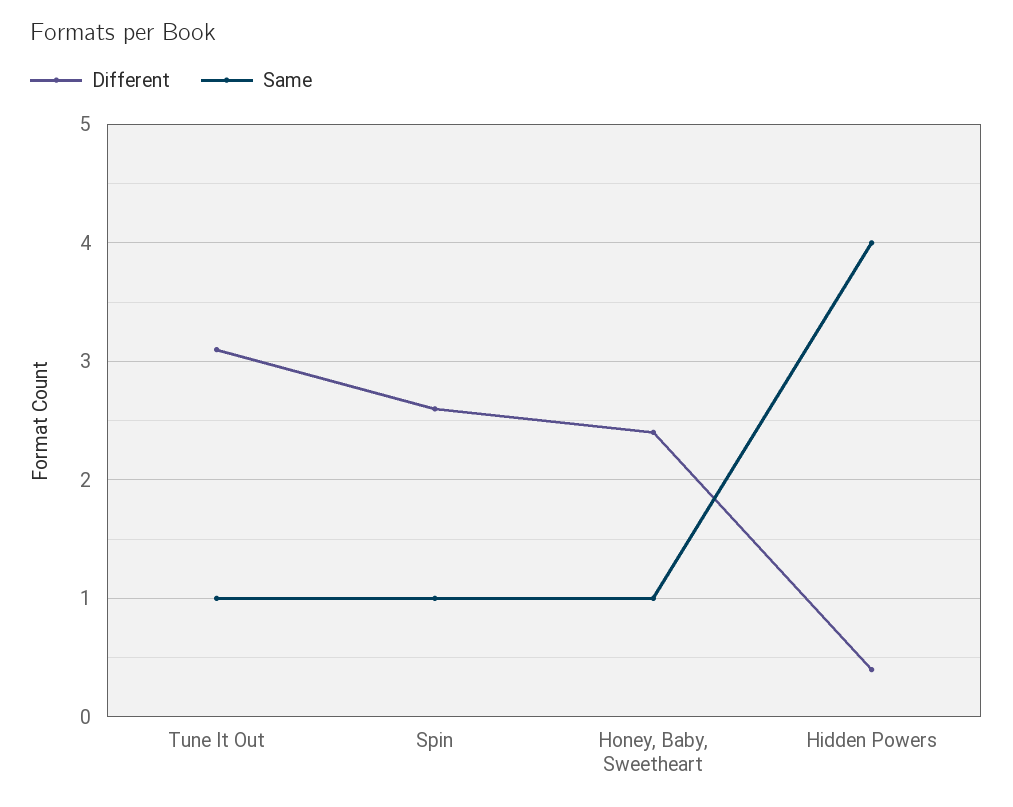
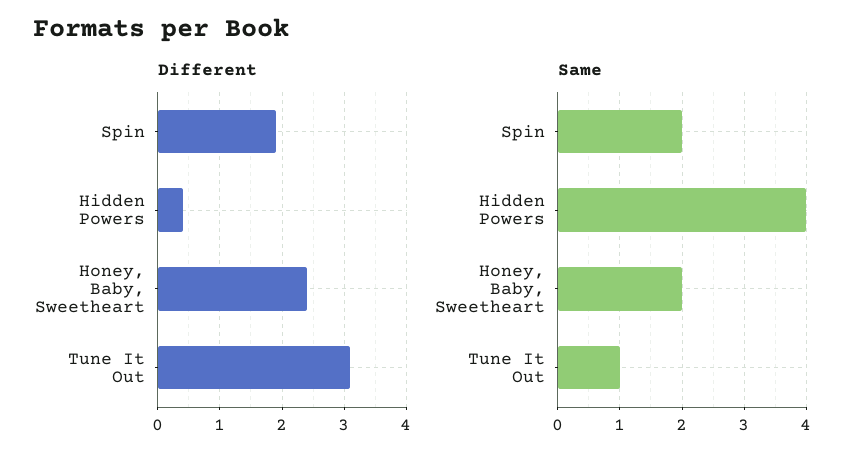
  {
    "Different": {
      "Tune It Out": 3.1,
-     "Spin": 2.6,
+     "Spin": 1.9,
      "Honey, Baby, Sweetheart": 2.4,
      "Hidden Powers": 0.4
    },
    "Same": {
      "Tune It Out": 1,
-     "Spin": 1,
+     "Spin": 2,
-     "Honey, Baby, Sweetheart": 1,
+     "Honey, Baby, Sweetheart": 2,
      "Hidden Powers": 4
    }
  }

